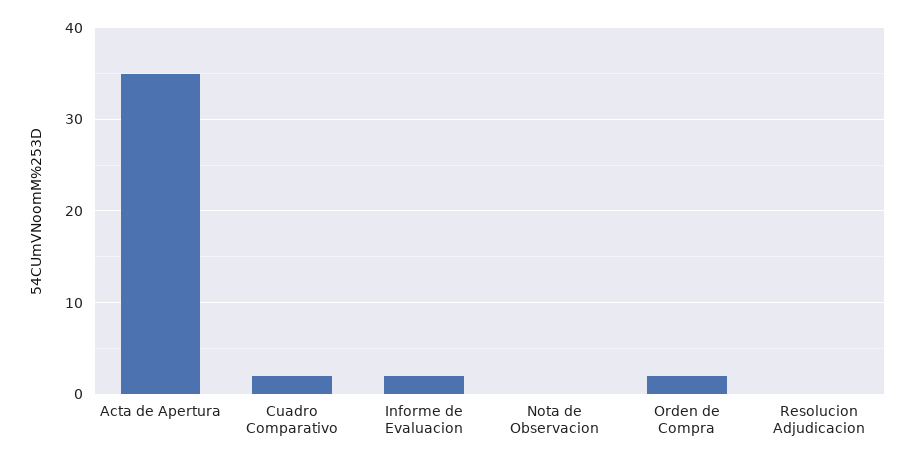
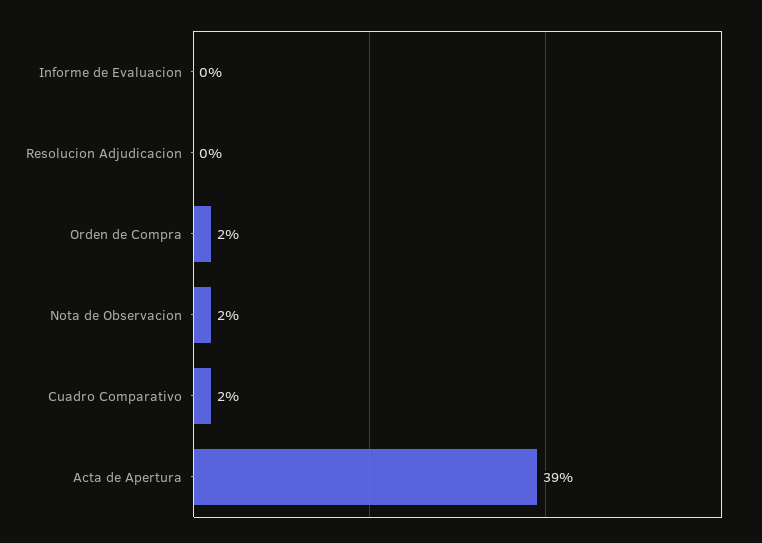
  {
-   "Acta de Apertura": 35,
+   "Acta de Apertura": 39,
    "Cuadro Comparativo": 2,
-   "Informe de Evaluacion": 2,
+   "Informe de Evaluacion": 0,
-   "Nota de Observacion": 0,
+   "Nota de Observacion": 2,
    "Orden de Compra": 2,
    "Resolucion Adjudicacion": 0
  }

